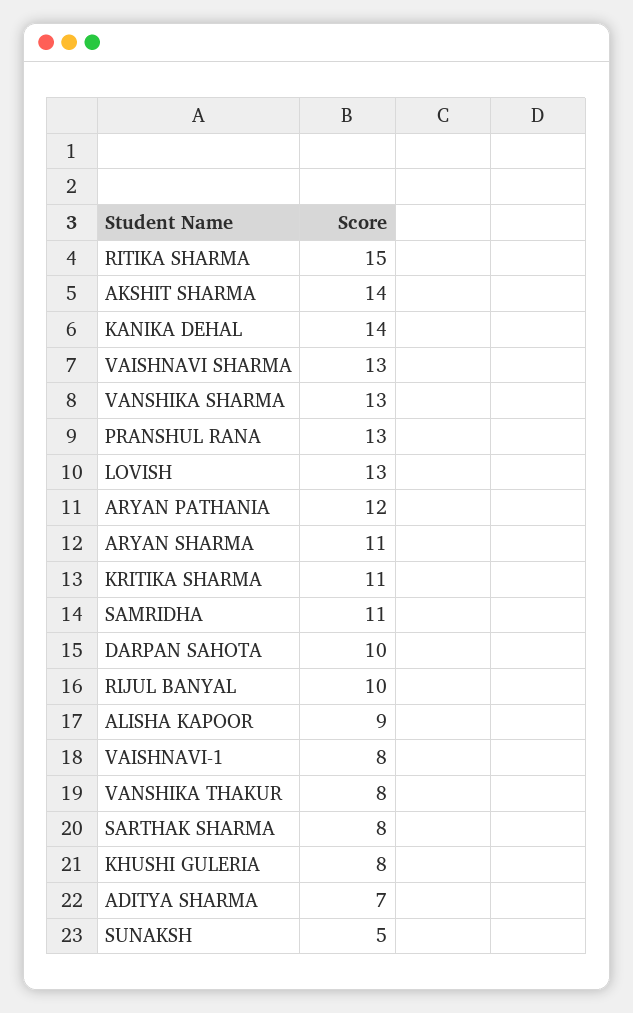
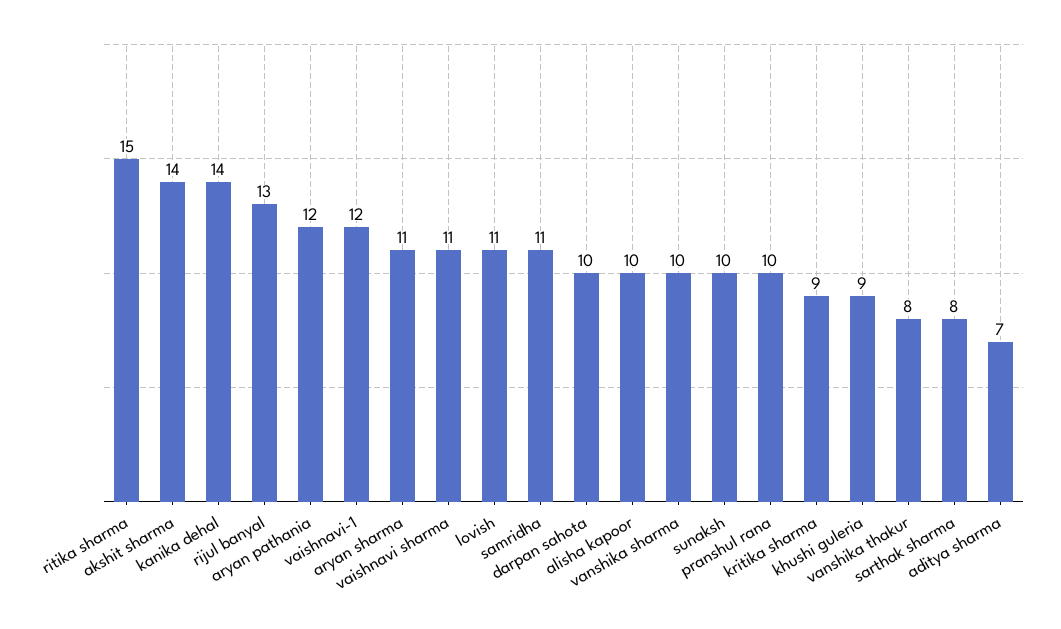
  {
    "RITIKA SHARMA": 15,
    "AKSHIT SHARMA": 14,
    "KANIKA DEHAL": 14,
-   "VAISHNAVI SHARMA": 13,
+   "VAISHNAVI SHARMA": 11,
-   "VANSHIKA SHARMA": 13,
+   "VANSHIKA SHARMA": 10,
-   "PRANSHUL RANA": 13,
+   "PRANSHUL RANA": 10,
-   "LOVISH": 13,
+   "LOVISH": 11,
    "ARYAN PATHANIA": 12,
    "ARYAN SHARMA": 11,
-   "KRITIKA SHARMA": 11,
+   "KRITIKA SHARMA": 9,
    "SAMRIDHA": 11,
    "DARPAN SAHOTA": 10,
-   "RIJUL BANYAL": 10,
+   "RIJUL BANYAL": 13,
-   "ALISHA KAPOOR": 9,
+   "ALISHA KAPOOR": 10,
-   "VAISHNAVI-1": 8,
+   "VAISHNAVI-1": 12,
    "VANSHIKA THAKUR": 8,
    "SARTHAK SHARMA": 8,
-   "KHUSHI GULERIA": 8,
+   "KHUSHI GULERIA": 9,
    "ADITYA SHARMA": 7,
-   "SUNAKSH": 5
+   "SUNAKSH": 10
  }

